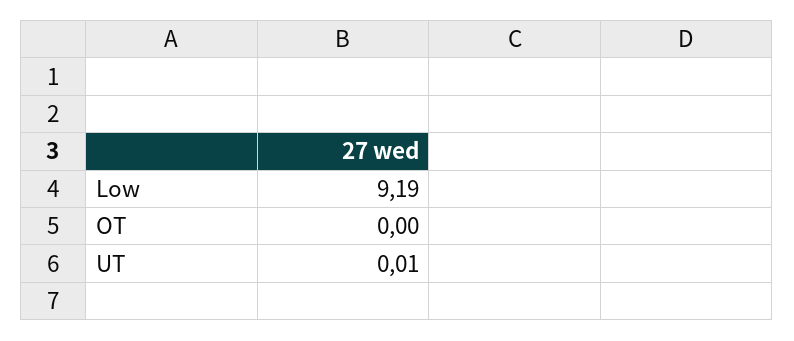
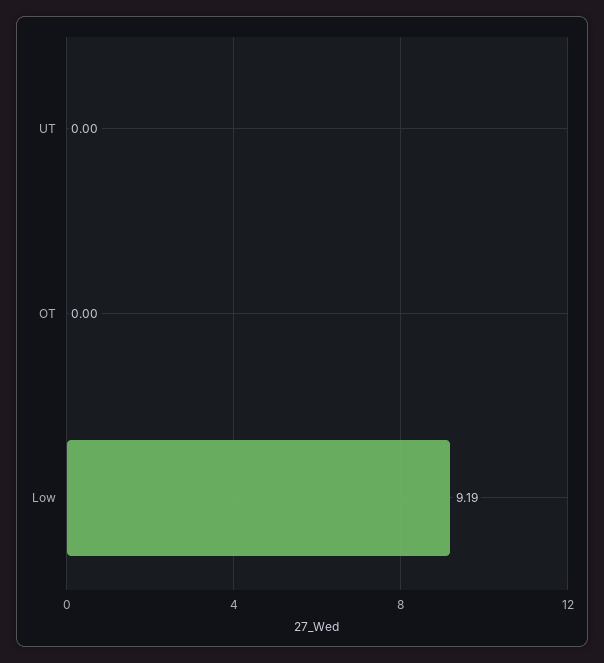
  {
    "Low": 9.19,
    "OT": 0,
-   "UT": 0.01
+   "UT": 0
  }

